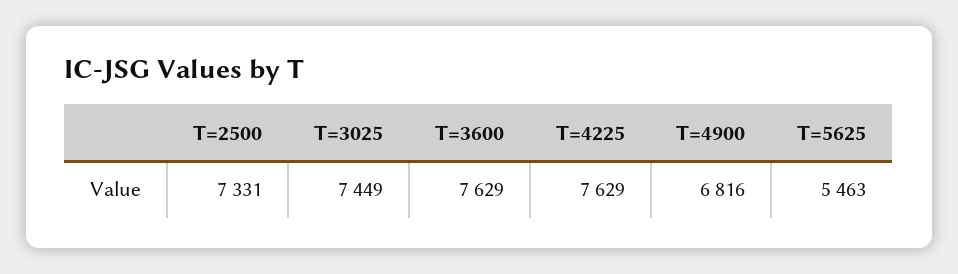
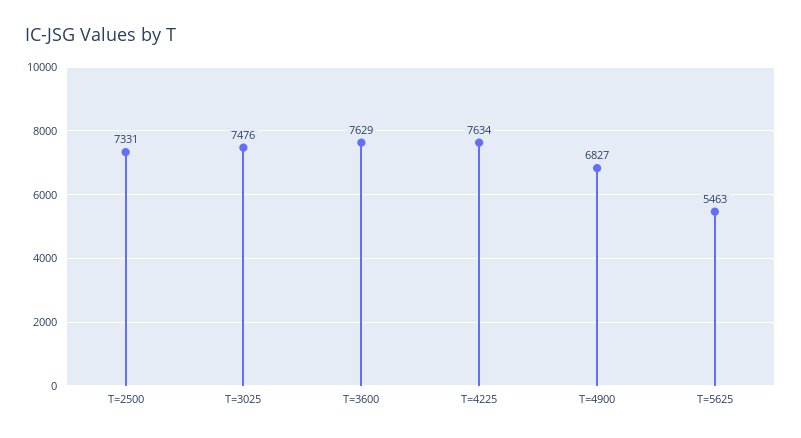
  {
    "T=2500": 7331,
-   "T=3025": 7449,
+   "T=3025": 7476,
    "T=3600": 7629,
-   "T=4225": 7629,
+   "T=4225": 7634,
-   "T=4900": 6816,
+   "T=4900": 6827,
    "T=5625": 5463
  }

